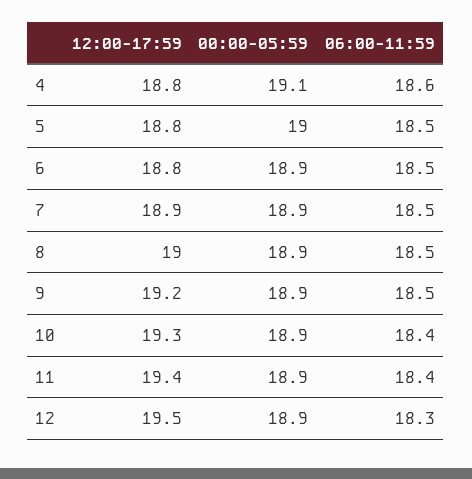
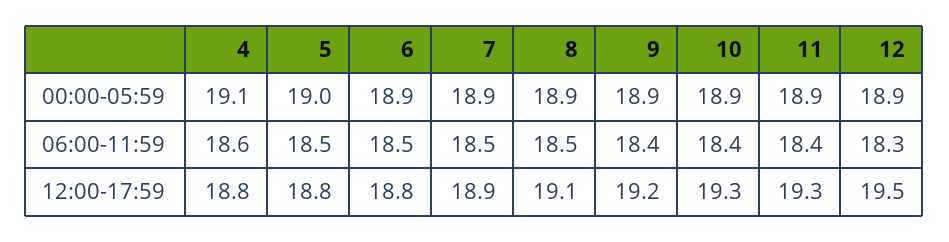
  {
    "12:00-17:59": {
      "4": 18.8,
      "5": 18.8,
      "6": 18.8,
      "7": 18.9,
-     "8": 19,
+     "8": 19.1,
      "9": 19.2,
      "10": 19.3,
-     "11": 19.4,
+     "11": 19.3,
      "12": 19.5
    },
    "00:00-05:59": {
      "4": 19.1,
      "5": 19,
      "6": 18.9,
      "7": 18.9,
      "8": 18.9,
      "9": 18.9,
      "10": 18.9,
      "11": 18.9,
      "12": 18.9
    },
    "06:00-11:59": {
      "4": 18.6,
      "5": 18.5,
      "6": 18.5,
      "7": 18.5,
      "8": 18.5,
-     "9": 18.5,
+     "9": 18.4,
      "10": 18.4,
      "11": 18.4,
      "12": 18.3
    }
  }

